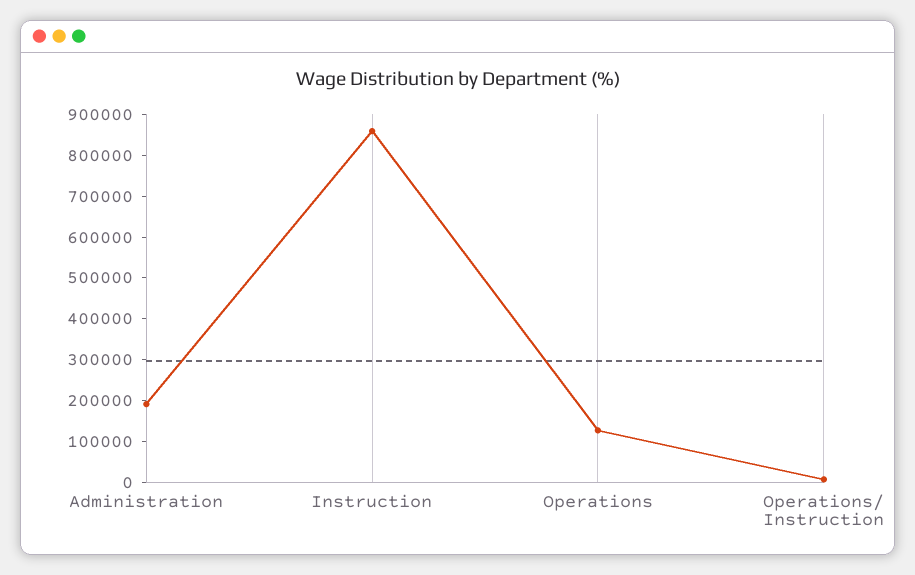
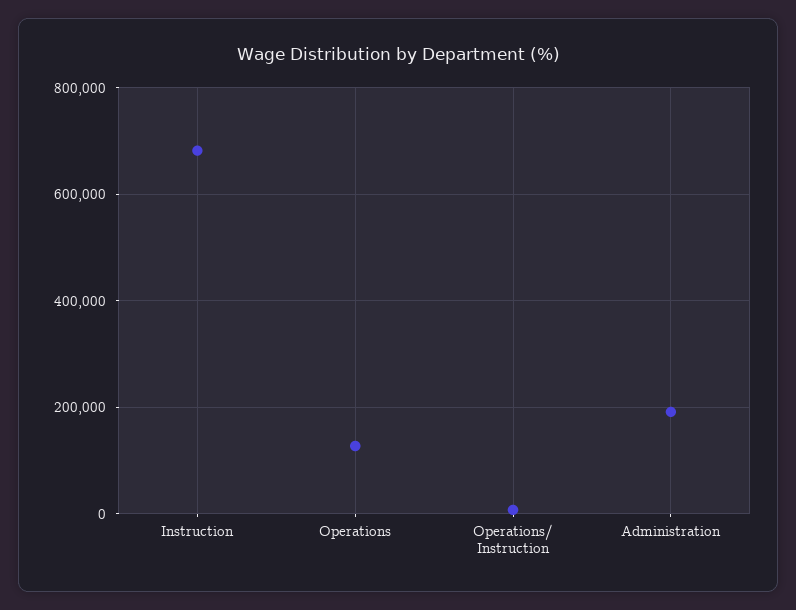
  {
    "Administration": 200000,
-   "Instruction": 860000,
+   "Instruction": 680000,
    "Operations": 120000,
    "Operations/ Instruction": 0
  }

